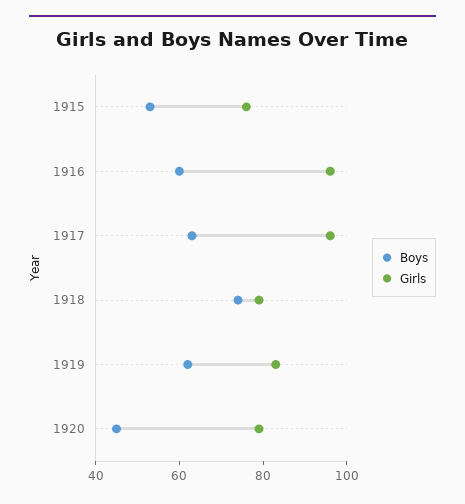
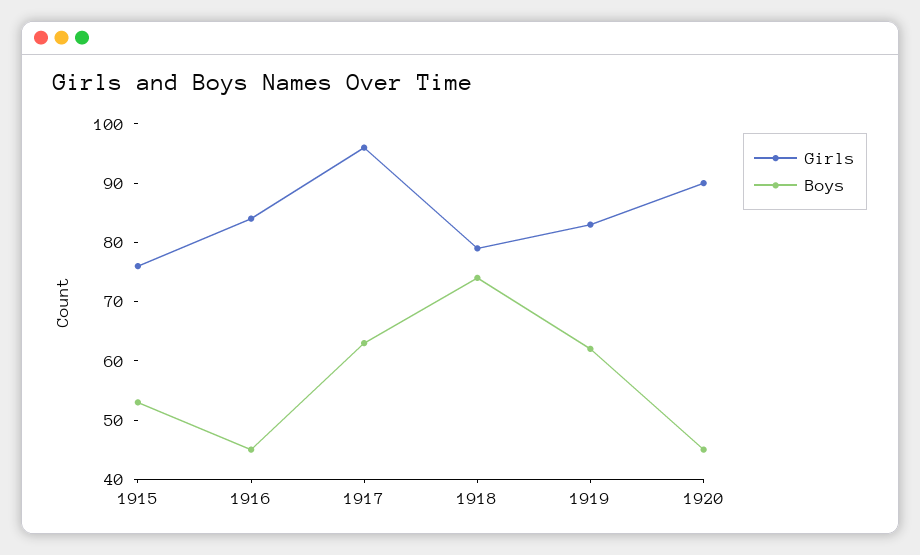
  {
    "Boys": {
      "1915": 55,
-     "1916": 60,
+     "1916": 45,
      "1917": 65,
      "1918": 75,
      "1919": 60,
      "1920": 45
    },
    "Girls": {
      "1915": 75,
-     "1916": 95,
+     "1916": 85,
      "1917": 95,
      "1918": 80,
      "1919": 85,
-     "1920": 80
+     "1920": 90
    }
  }

